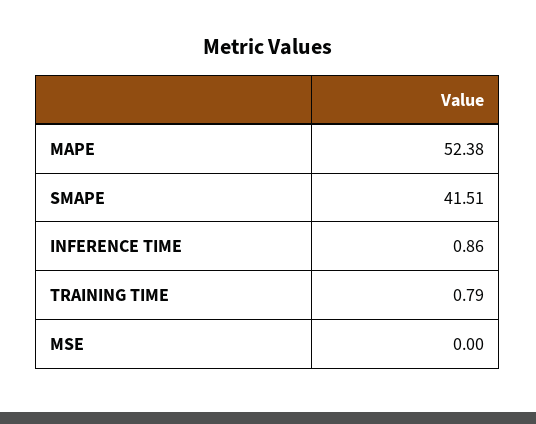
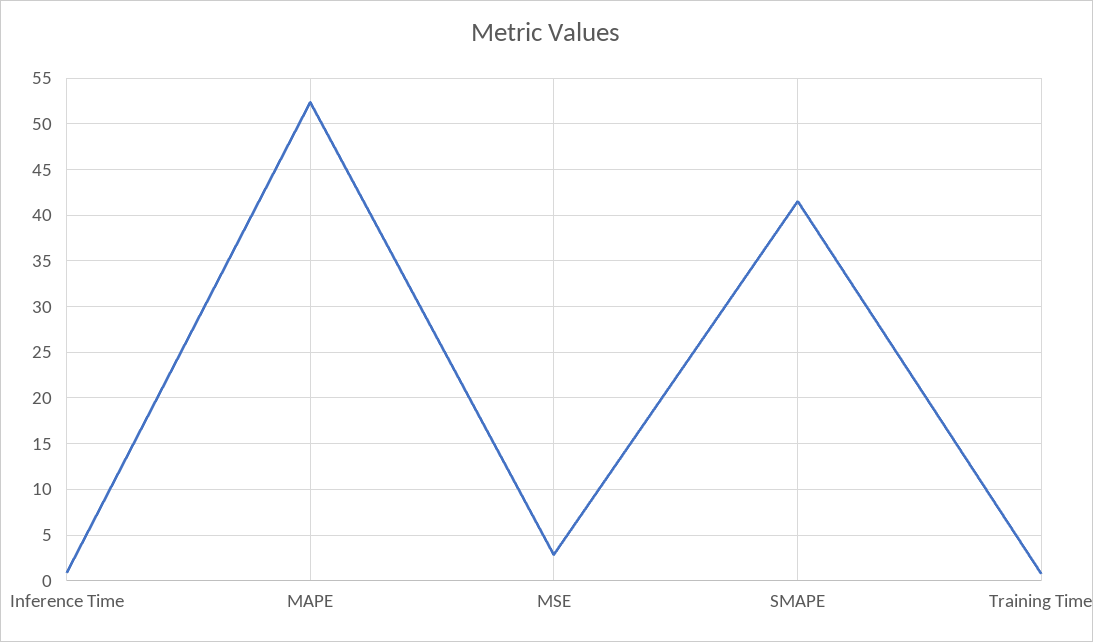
  {
    "MAPE": 52.38,
    "SMAPE": 41.51,
    "INFERENCE TIME": 0.86,
    "TRAINING TIME": 0.79,
-   "MSE": 0
+   "MSE": 3
  }

